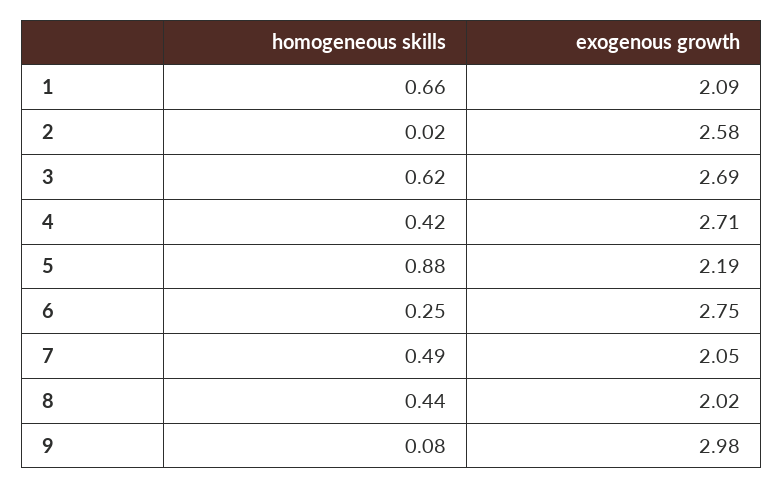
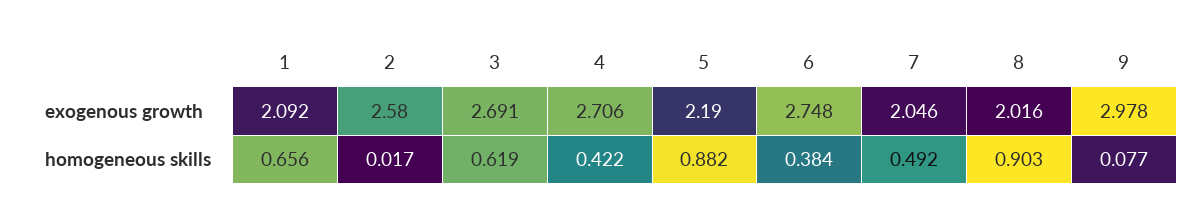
  {
    "homogeneous skills": {
      "1": 0.656,
      "2": 0.017,
      "3": 0.619,
      "4": 0.422,
      "5": 0.882,
-     "6": 0.25,
+     "6": 0.384,
      "7": 0.492,
-     "8": 0.44,
+     "8": 0.903,
      "9": 0.077
    },
    "exogenous growth": {
      "1": 2.092,
      "2": 2.58,
      "3": 2.691,
      "4": 2.706,
      "5": 2.19,
      "6": 2.748,
      "7": 2.046,
      "8": 2.016,
      "9": 2.978
    }
  }

